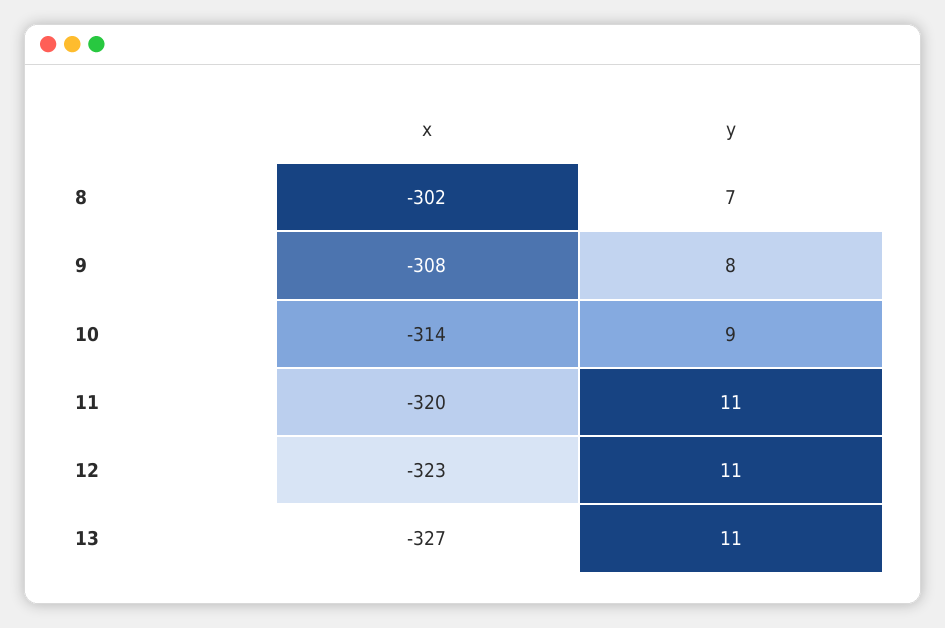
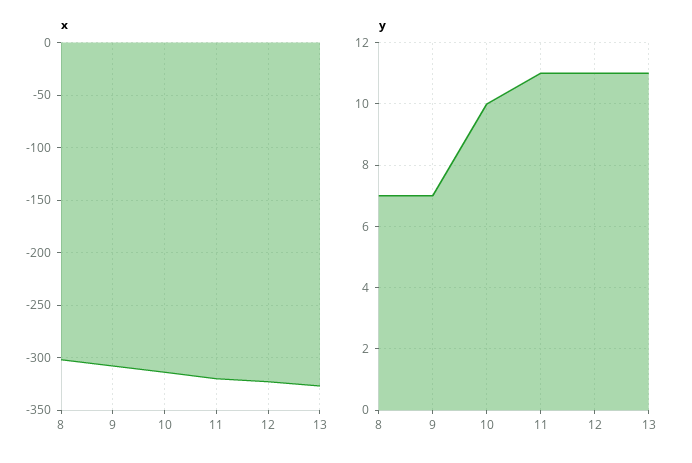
  {
    "x": {
      "8": -302,
      "9": -308,
      "10": -314,
      "11": -320,
      "12": -323,
      "13": -327
    },
    "y": {
      "8": 7,
-     "9": 8,
+     "9": 7,
-     "10": 9,
+     "10": 10,
      "11": 11,
      "12": 11,
      "13": 11
    }
  }

